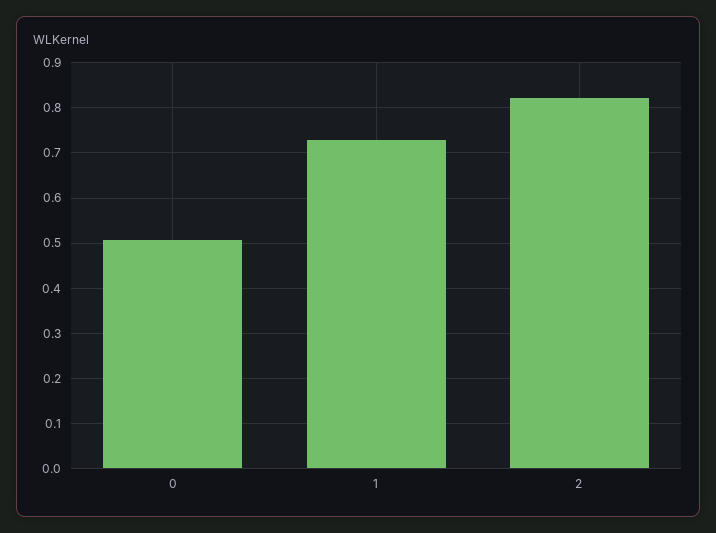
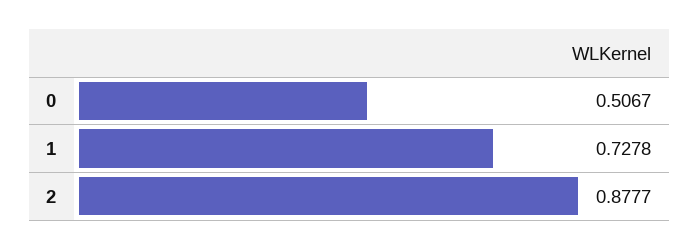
  {
    "0": 0.5067,
    "1": 0.7278,
-   "2": 0.82
+   "2": 0.8777
  }

